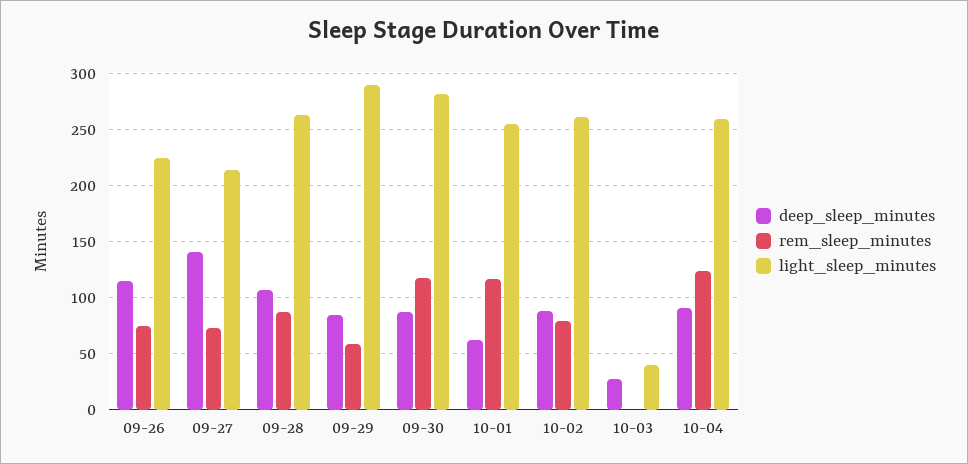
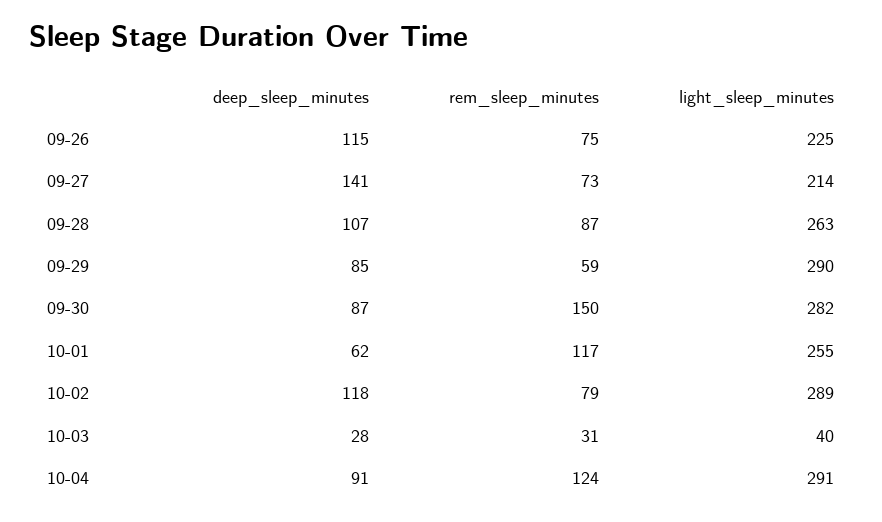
  {
    "deep_sleep_minutes": {
      "09-26": 115,
      "09-27": 141,
      "09-28": 107,
      "09-29": 85,
      "09-30": 87,
      "10-01": 62,
-     "10-02": 90,
+     "10-02": 118,
      "10-03": 28,
      "10-04": 91
    },
    "rem_sleep_minutes": {
      "09-26": 75,
      "09-27": 73,
      "09-28": 87,
      "09-29": 59,
-     "09-30": 120,
+     "09-30": 150,
      "10-01": 117,
      "10-02": 79,
-     "10-03": 0,
+     "10-03": 31,
      "10-04": 124
    },
    "light_sleep_minutes": {
      "09-26": 225,
      "09-27": 214,
      "09-28": 263,
      "09-29": 290,
      "09-30": 282,
      "10-01": 255,
-     "10-02": 260,
+     "10-02": 289,
      "10-03": 40,
-     "10-04": 260
+     "10-04": 291
    }
  }

